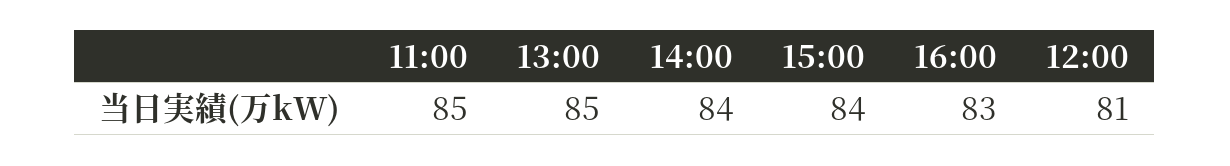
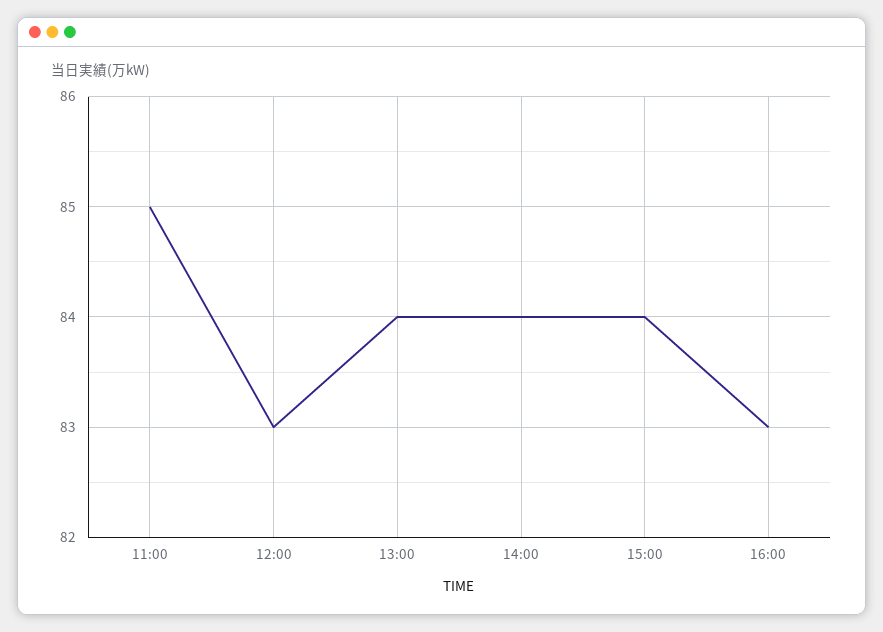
  {
    "11:00": 85,
-   "13:00": 85,
+   "13:00": 84,
    "14:00": 84,
    "15:00": 84,
    "16:00": 83,
-   "12:00": 81
+   "12:00": 83
  }

